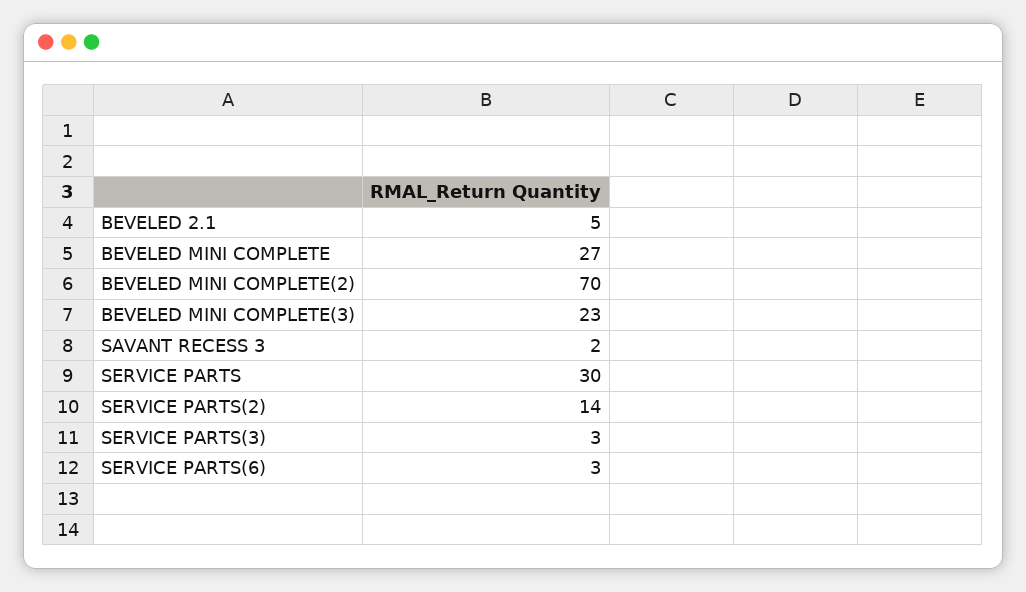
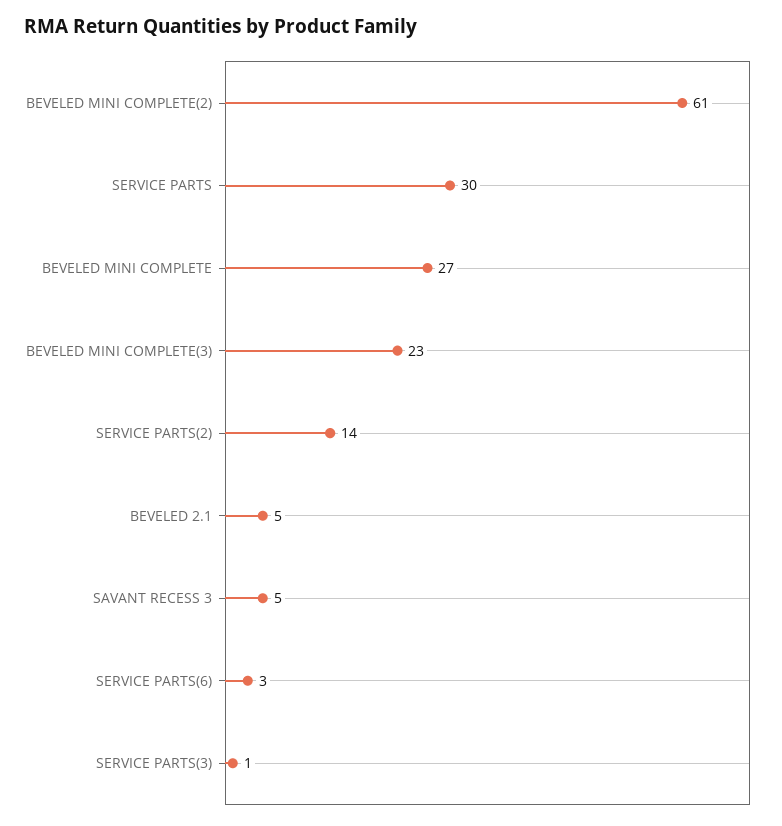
  {
    "BEVELED 2.1": 5,
    "BEVELED MINI COMPLETE": 27,
-   "BEVELED MINI COMPLETE(2)": 70,
+   "BEVELED MINI COMPLETE(2)": 61,
    "BEVELED MINI COMPLETE(3)": 23,
-   "SAVANT RECESS 3": 2,
+   "SAVANT RECESS 3": 5,
    "SERVICE PARTS": 30,
    "SERVICE PARTS(2)": 14,
-   "SERVICE PARTS(3)": 3,
+   "SERVICE PARTS(3)": 1,
    "SERVICE PARTS(6)": 3
  }

